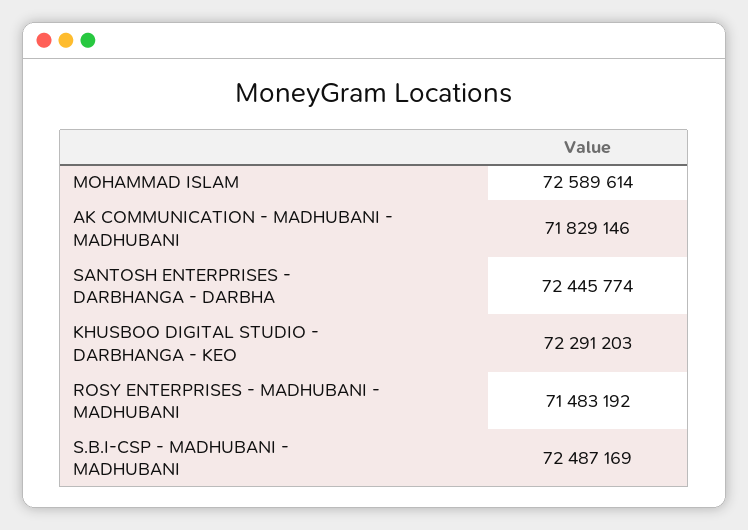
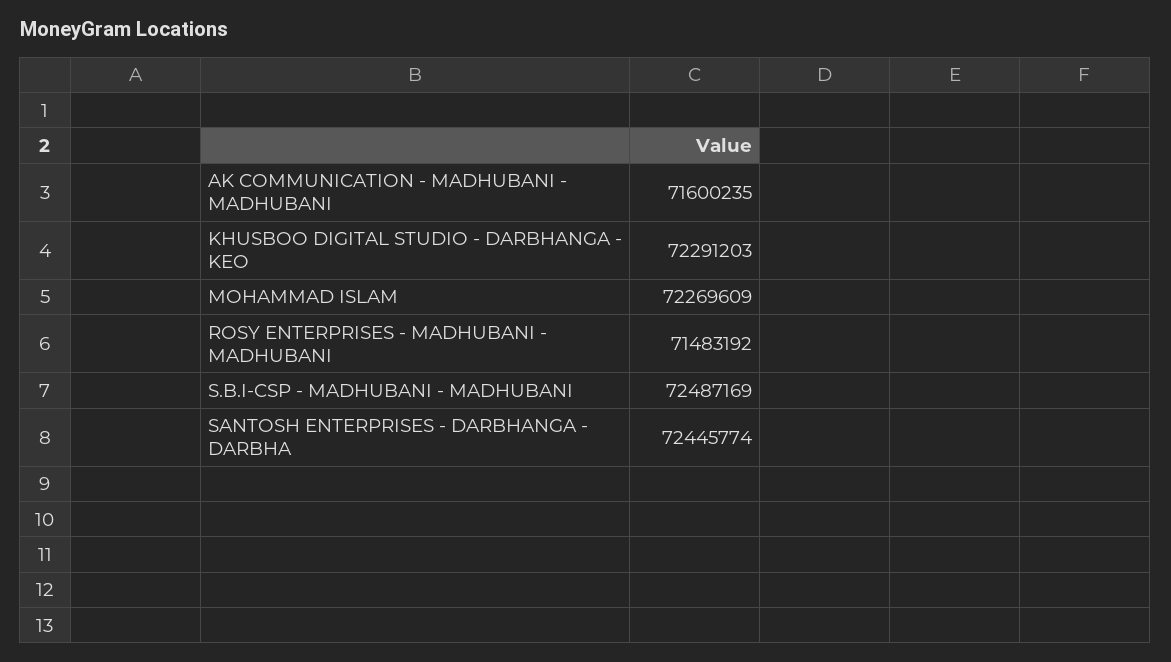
  {
-   "MOHAMMAD ISLAM": 72589614,
+   "MOHAMMAD ISLAM": 72269609,
-   "AK COMMUNICATION - MADHUBANI - MADHUBANI": 71829146,
+   "AK COMMUNICATION - MADHUBANI - MADHUBANI": 71600235,
    "SANTOSH ENTERPRISES - DARBHANGA - DARBHA": 72445774,
    "KHUSBOO DIGITAL STUDIO - DARBHANGA - KEO": 72291203,
    "ROSY ENTERPRISES - MADHUBANI - MADHUBANI": 71483192,
    "S.B.I-CSP - MADHUBANI - MADHUBANI": 72487169
  }

